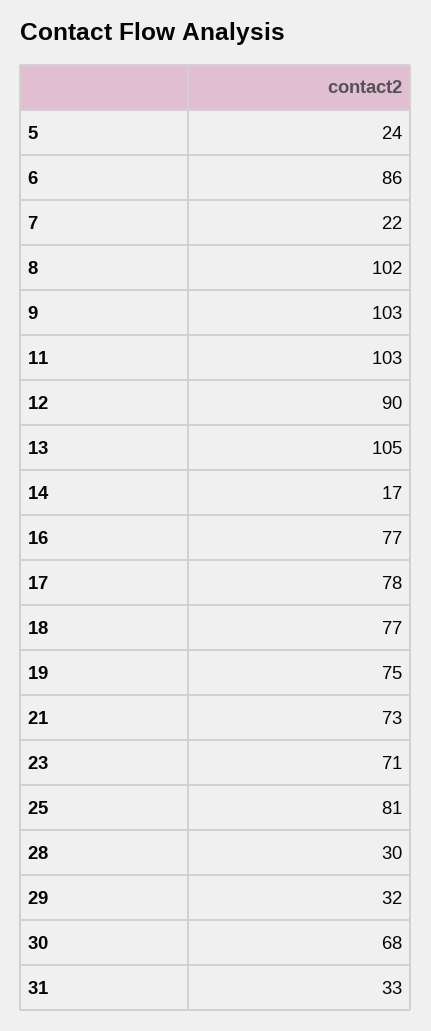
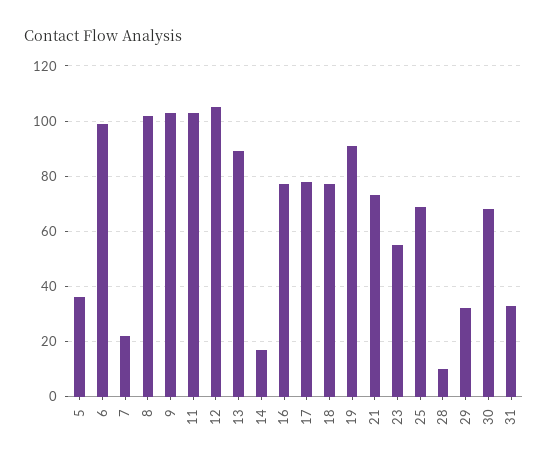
  {
-   "5": 24,
+   "5": 35,
-   "6": 86,
+   "6": 100,
    "7": 22,
    "8": 102,
    "9": 103,
    "11": 103,
-   "12": 90,
+   "12": 105,
-   "13": 105,
+   "13": 90,
    "14": 17,
    "16": 77,
    "17": 78,
    "18": 77,
-   "19": 75,
+   "19": 90,
    "21": 73,
-   "23": 71,
+   "23": 55,
-   "25": 81,
+   "25": 70,
-   "28": 30,
+   "28": 10,
    "29": 32,
    "30": 68,
    "31": 33
  }

